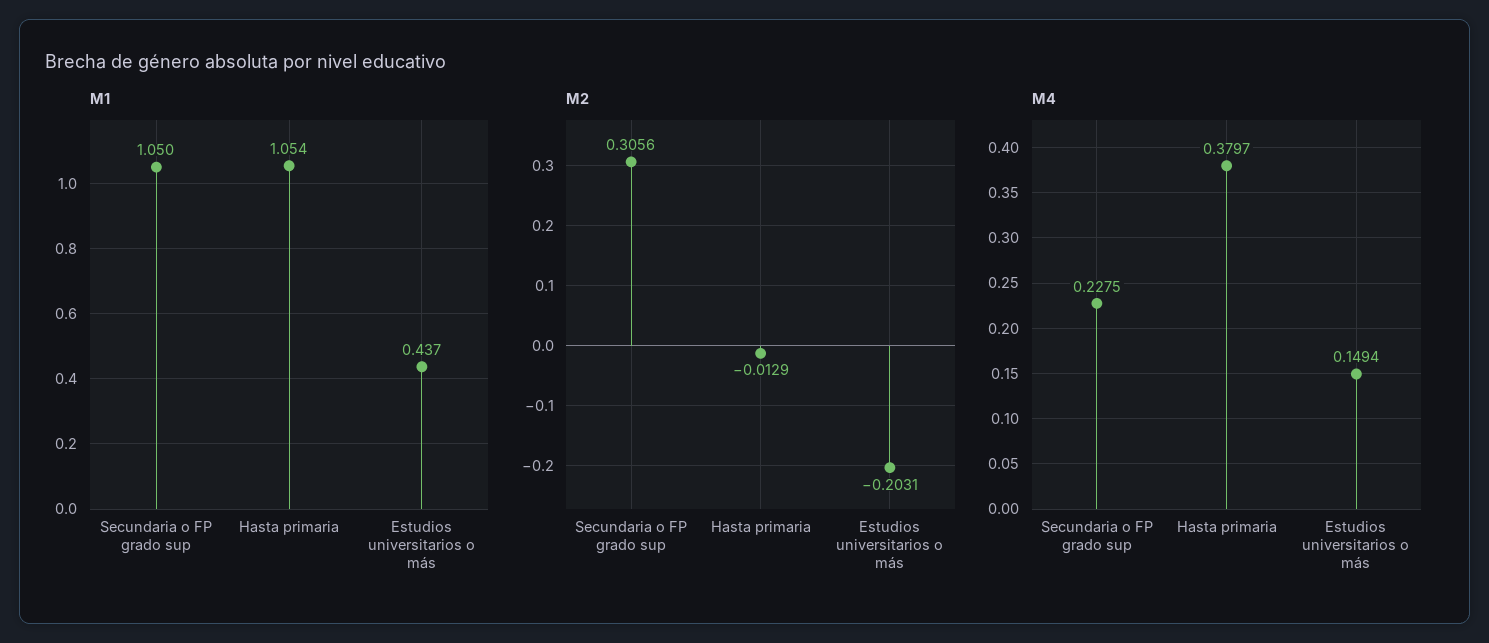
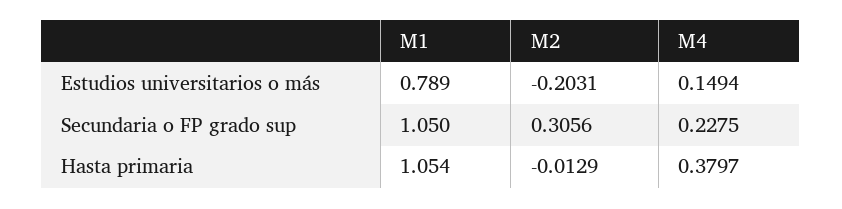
  {
    "M1": {
      "Secundaria o FP grado sup": 1.05,
      "Hasta primaria": 1.054,
-     "Estudios universitarios o más": 0.437
+     "Estudios universitarios o más": 0.789
    },
    "M2": {
      "Secundaria o FP grado sup": 0.3056,
      "Hasta primaria": -0.0129,
      "Estudios universitarios o más": -0.2031
    },
    "M4": {
      "Secundaria o FP grado sup": 0.2275,
      "Hasta primaria": 0.3797,
      "Estudios universitarios o más": 0.1494
    }
  }

